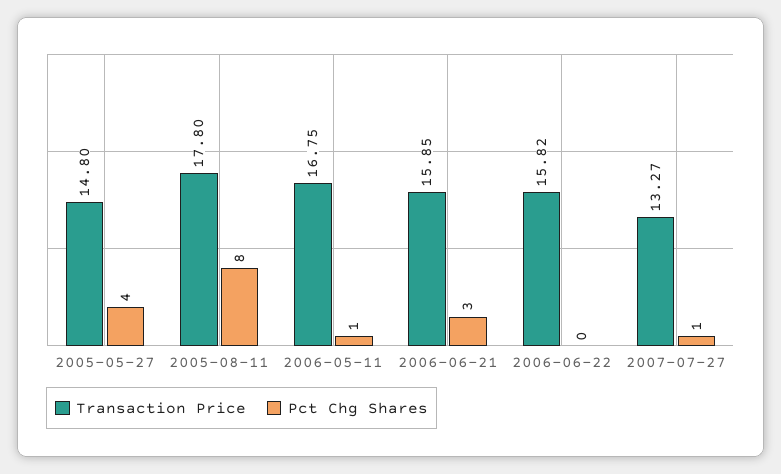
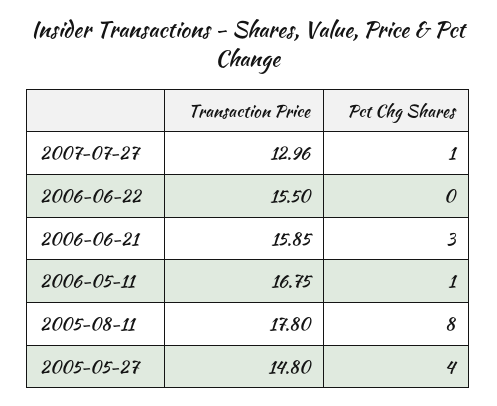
  {
    "Transaction Price": {
      "2005-05-27": 14.8,
      "2005-08-11": 17.8,
      "2006-05-11": 16.75,
      "2006-06-21": 15.85,
-     "2006-06-22": 15.82,
+     "2006-06-22": 15.5,
-     "2007-07-27": 13.27
+     "2007-07-27": 12.96
    },
    "Pct Chg Shares": {
      "2005-05-27": 4,
      "2005-08-11": 8,
      "2006-05-11": 1,
      "2006-06-21": 3,
      "2006-06-22": 0,
      "2007-07-27": 1
    }
  }

